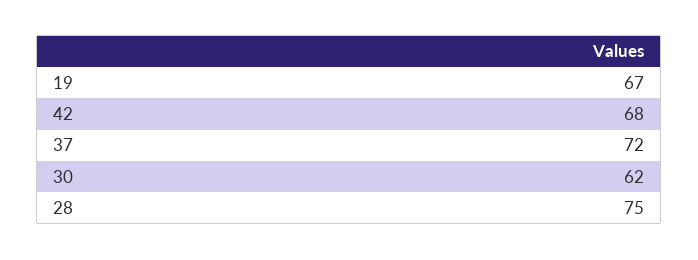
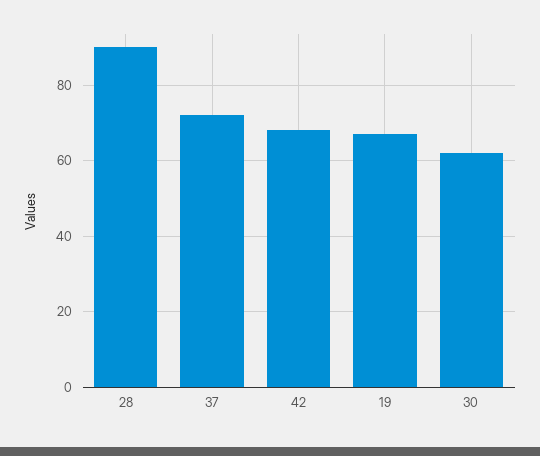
  {
    "19": 67,
    "42": 68,
    "37": 72,
    "30": 62,
-   "28": 75
+   "28": 90
  }

